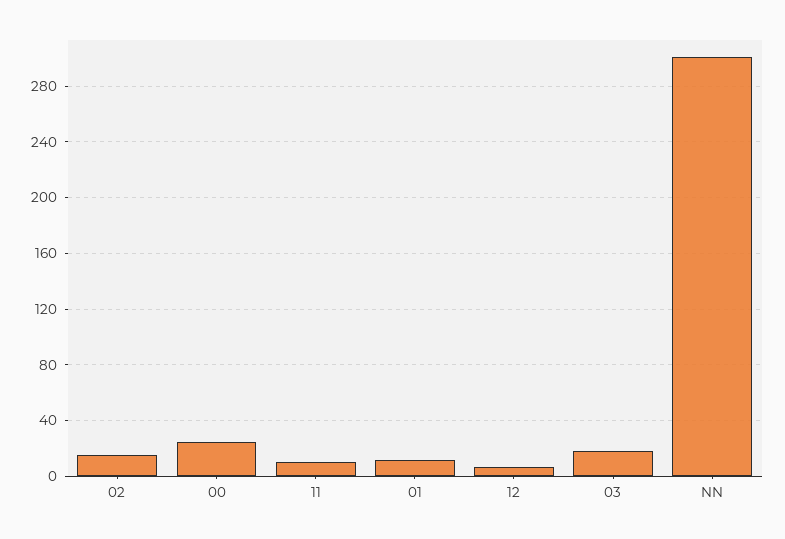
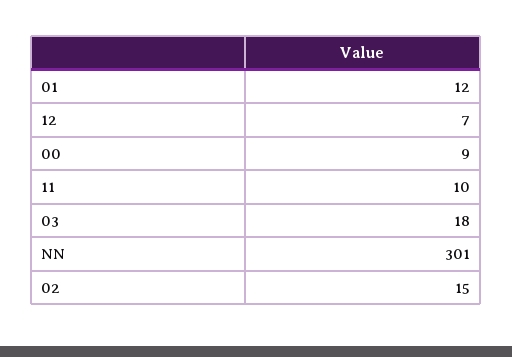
  {
    "02": 15,
-   "00": 25,
+   "00": 9,
    "11": 10,
    "01": 12,
    "12": 7,
    "03": 18,
    "NN": 301
  }

